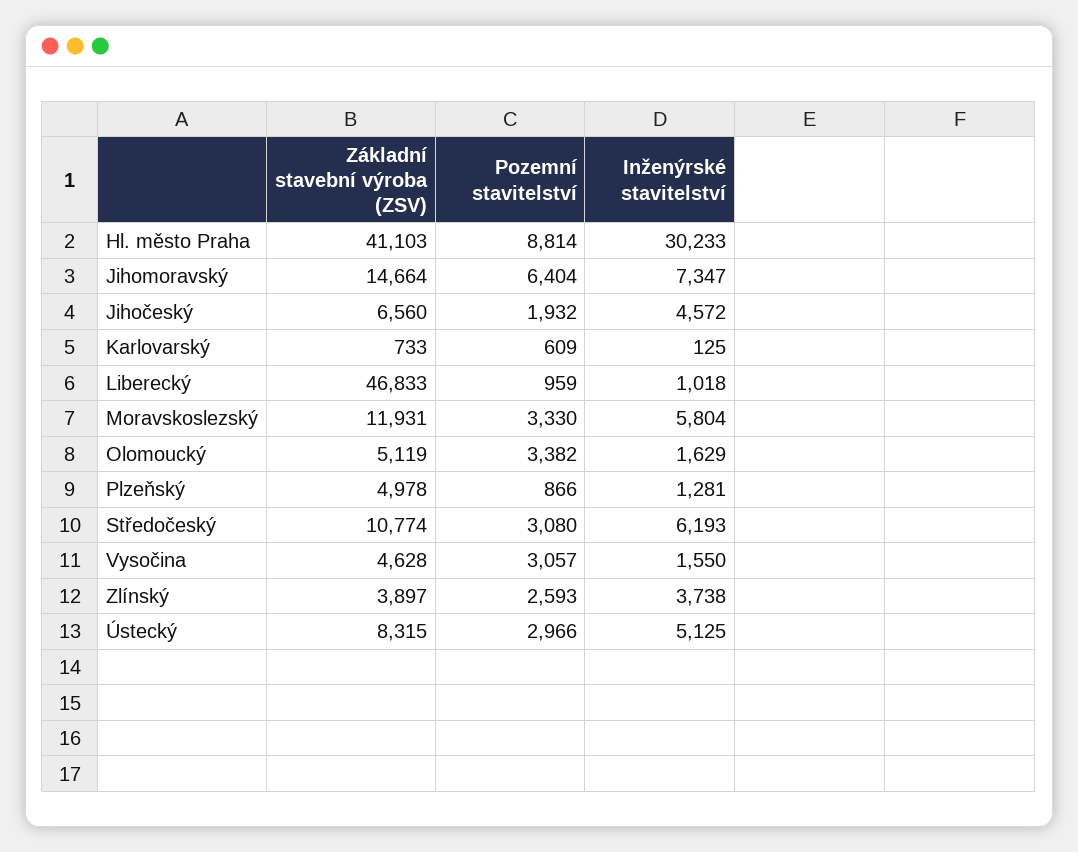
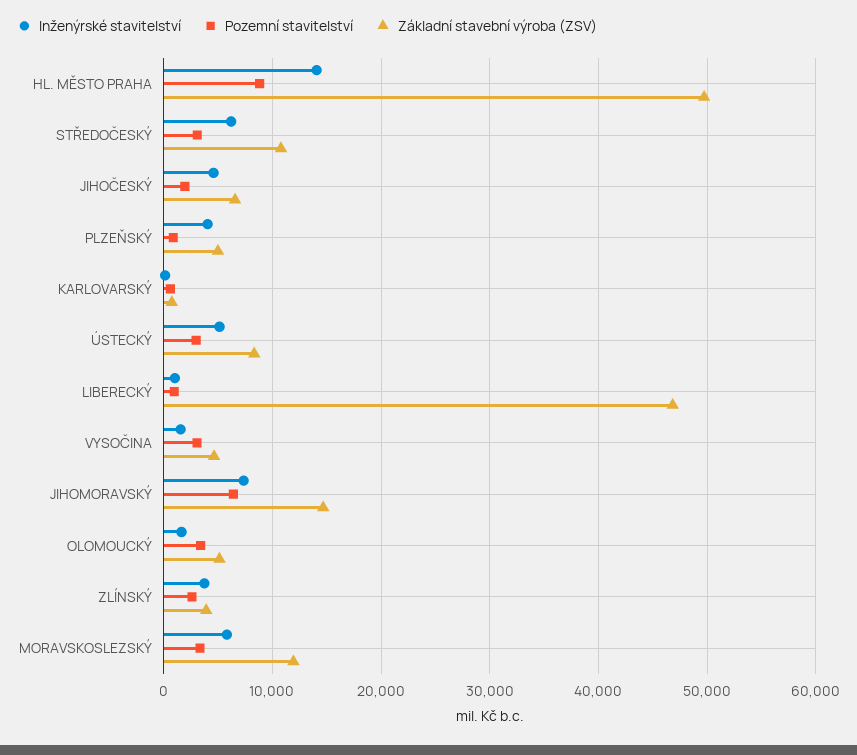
  {
    "Základní stavební výroba (ZSV)": {
-     "Hl. město Praha": 41103,
+     "Hl. město Praha": 50000,
      "Jihomoravský": 14664,
      "Jihočeský": 6560,
      "Karlovarský": 733,
      "Liberecký": 46833,
      "Moravskoslezský": 11931,
      "Olomoucký": 5119,
      "Plzeňský": 4978,
      "Středočeský": 10774,
      "Vysočina": 4628,
      "Zlínský": 3897,
      "Ústecký": 8315
    },
    "Pozemní stavitelství": {
      "Hl. město Praha": 8814,
      "Jihomoravský": 6404,
      "Jihočeský": 1932,
      "Karlovarský": 609,
      "Liberecký": 959,
      "Moravskoslezský": 3330,
      "Olomoucký": 3382,
      "Plzeňský": 866,
      "Středočeský": 3080,
      "Vysočina": 3057,
      "Zlínský": 2593,
      "Ústecký": 2966
    },
    "Inženýrské stavitelství": {
-     "Hl. město Praha": 30233,
+     "Hl. město Praha": 14000,
      "Jihomoravský": 7347,
      "Jihočeský": 4572,
      "Karlovarský": 125,
      "Liberecký": 1018,
      "Moravskoslezský": 5804,
      "Olomoucký": 1629,
-     "Plzeňský": 1281,
+     "Plzeňský": 4000,
      "Středočeský": 6193,
      "Vysočina": 1550,
      "Zlínský": 3738,
      "Ústecký": 5125
    }
  }

